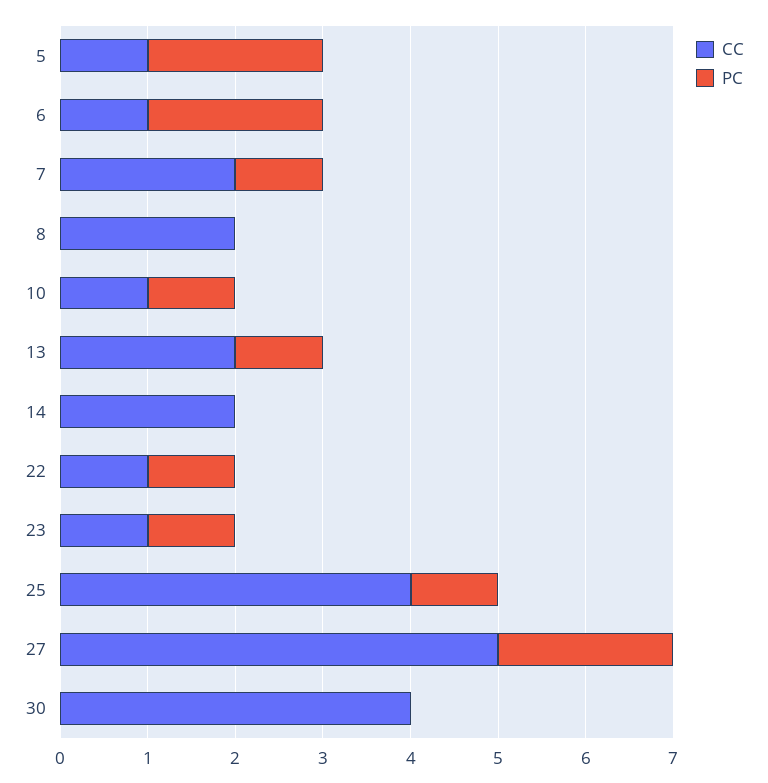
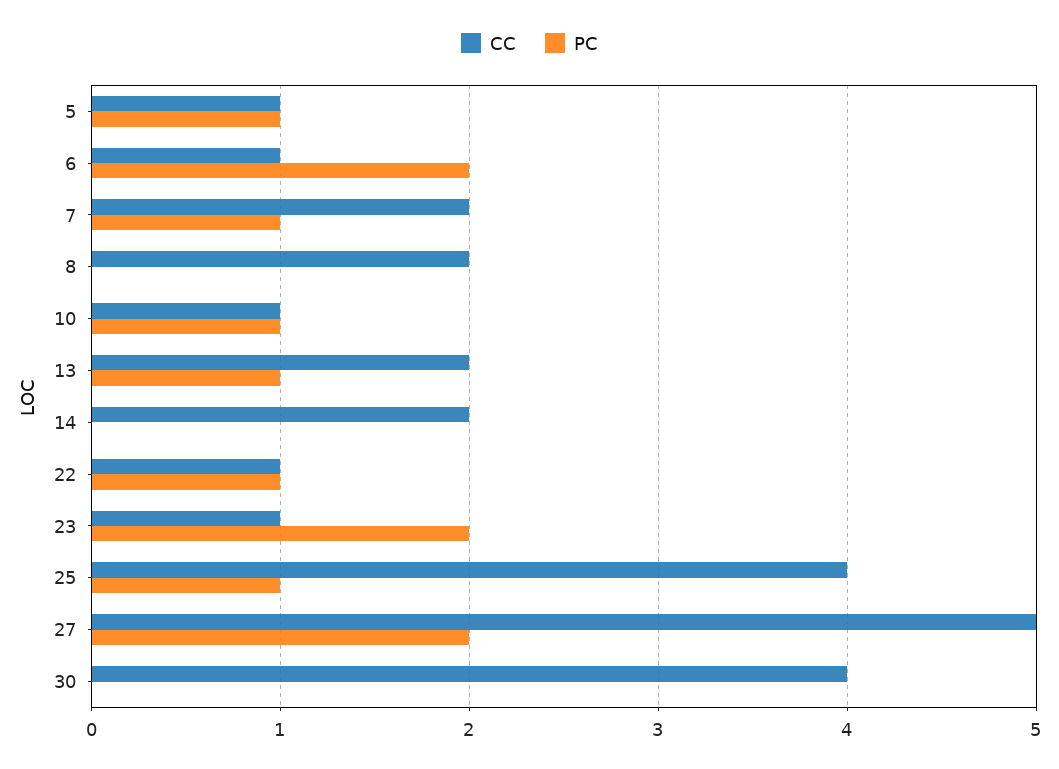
  {
    "CC": {
      "5": 1,
      "6": 1,
      "7": 2,
      "8": 2,
      "10": 1,
      "13": 2,
      "14": 2,
      "22": 1,
      "23": 1,
      "25": 4,
      "27": 5,
      "30": 4
    },
    "PC": {
-     "5": 2,
+     "5": 1,
      "6": 2,
      "7": 1,
      "8": 0,
      "10": 1,
      "13": 1,
      "14": 0,
      "22": 1,
-     "23": 1,
+     "23": 2,
      "25": 1,
      "27": 2,
      "30": 0
    }
  }

